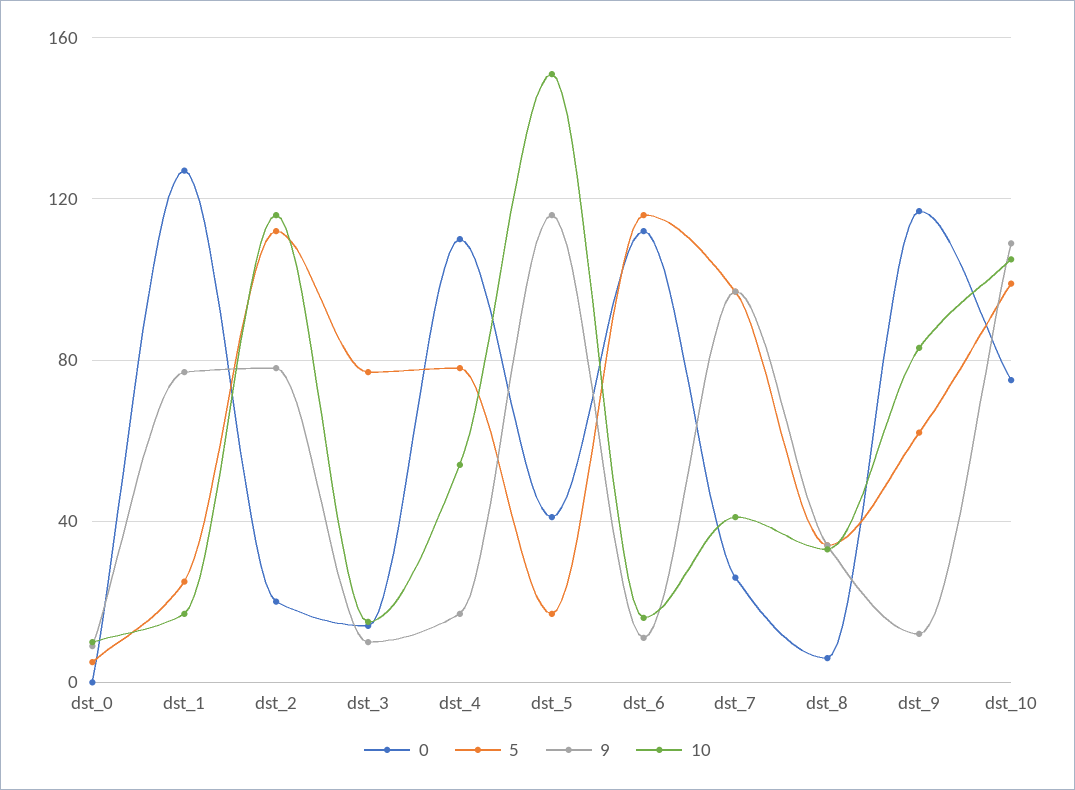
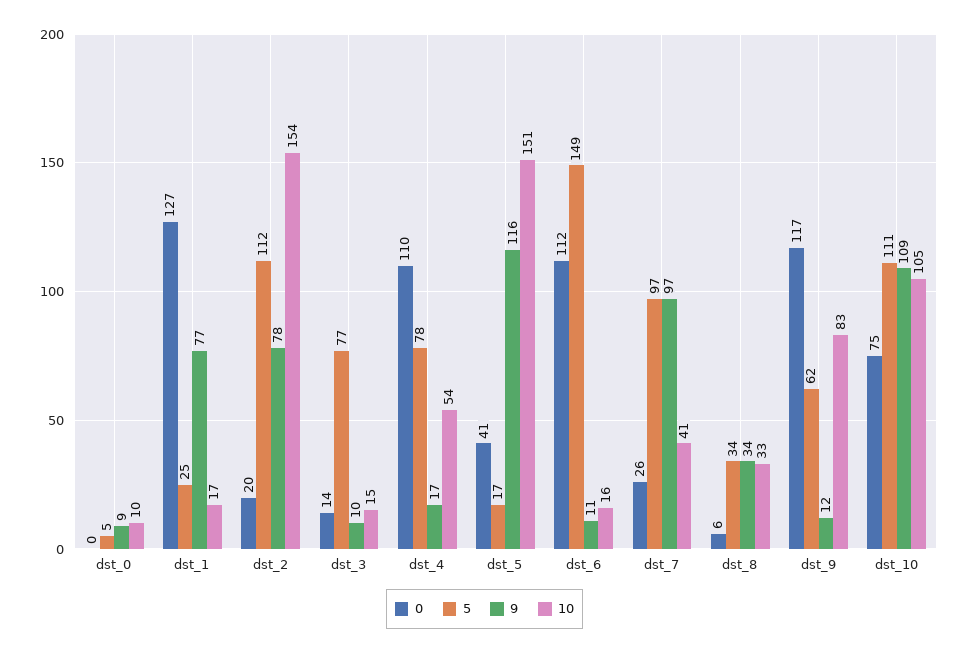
  {
    "0": {
      "dst_0": 0,
      "dst_1": 127,
      "dst_2": 20,
      "dst_3": 14,
      "dst_4": 110,
      "dst_5": 41,
      "dst_6": 112,
      "dst_7": 26,
      "dst_8": 6,
      "dst_9": 117,
      "dst_10": 75
    },
    "5": {
      "dst_0": 5,
      "dst_1": 25,
      "dst_2": 112,
      "dst_3": 77,
      "dst_4": 78,
      "dst_5": 17,
-     "dst_6": 115,
+     "dst_6": 149,
      "dst_7": 97,
      "dst_8": 34,
      "dst_9": 62,
-     "dst_10": 100
+     "dst_10": 111
    },
    "9": {
      "dst_0": 9,
      "dst_1": 77,
      "dst_2": 78,
      "dst_3": 10,
      "dst_4": 17,
      "dst_5": 116,
      "dst_6": 11,
      "dst_7": 97,
      "dst_8": 34,
      "dst_9": 12,
      "dst_10": 109
    },
    "10": {
      "dst_0": 10,
      "dst_1": 17,
-     "dst_2": 115,
+     "dst_2": 154,
      "dst_3": 15,
      "dst_4": 54,
      "dst_5": 151,
      "dst_6": 16,
      "dst_7": 41,
      "dst_8": 33,
      "dst_9": 83,
      "dst_10": 105
    }
  }

